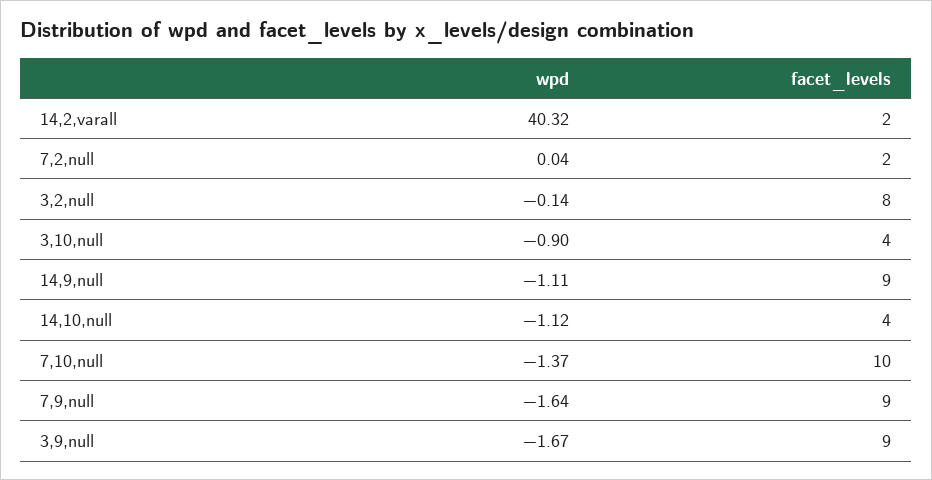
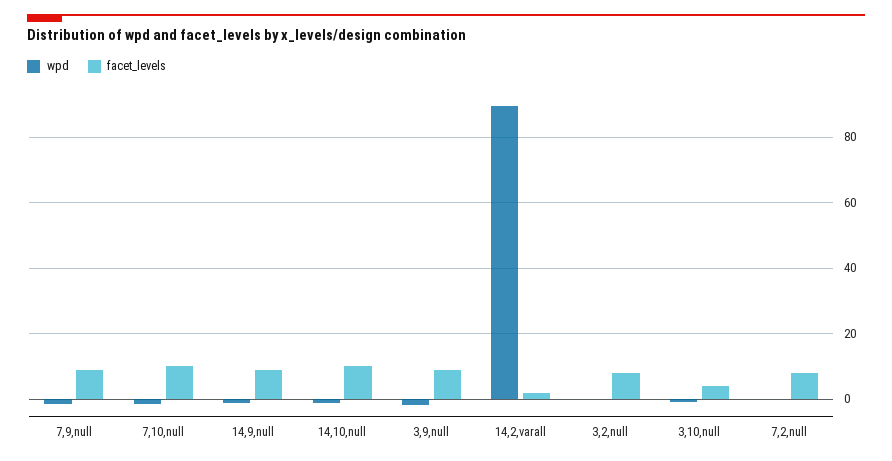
  {
    "wpd": {
-     "14,2,varall": 40.32,
+     "14,2,varall": 90,
      "7,2,null": 0.04,
      "3,2,null": -0.14,
      "3,10,null": -0.9,
      "14,9,null": -1.11,
      "14,10,null": -1.12,
      "7,10,null": -1.37,
      "7,9,null": -1.64,
      "3,9,null": -1.67
    },
    "facet_levels": {
      "14,2,varall": 2,
-     "7,2,null": 2,
+     "7,2,null": 8,
      "3,2,null": 8,
      "3,10,null": 4,
      "14,9,null": 9,
-     "14,10,null": 4,
+     "14,10,null": 10,
      "7,10,null": 10,
      "7,9,null": 9,
      "3,9,null": 9
    }
  }

